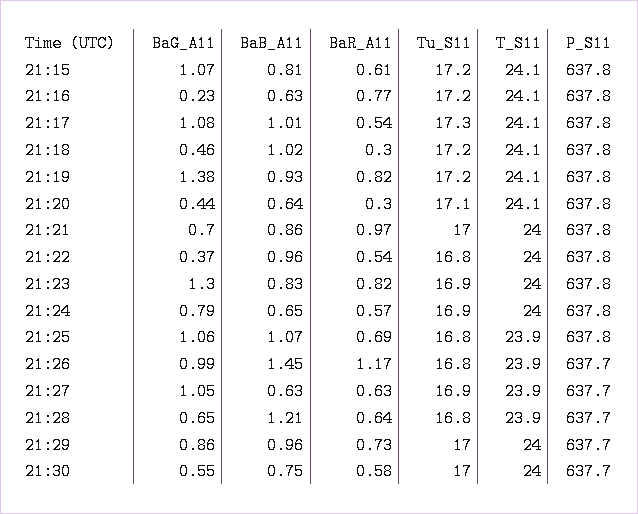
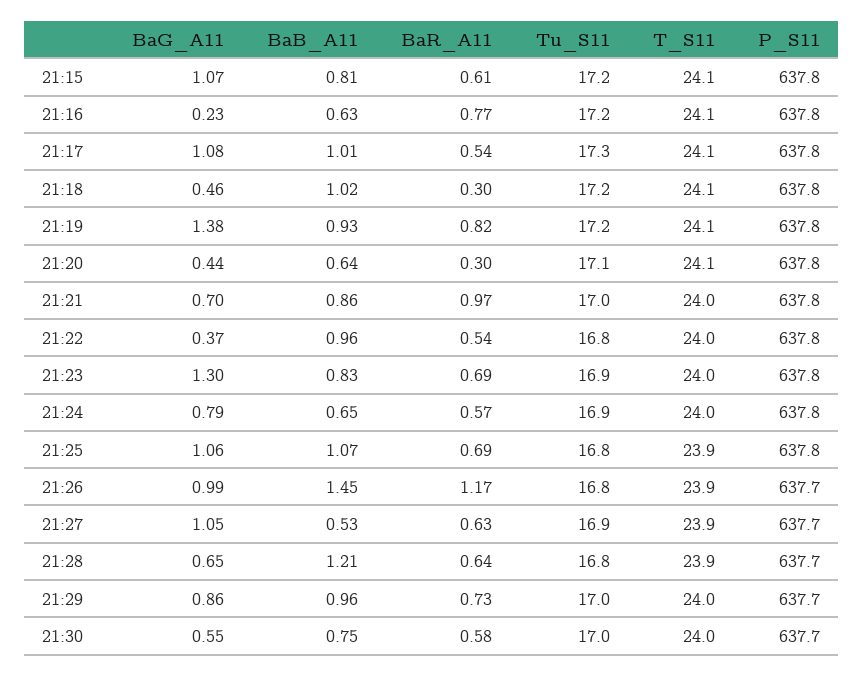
  {
    "BaG_A11": {
      "21:15": 1.07,
      "21:16": 0.23,
      "21:17": 1.08,
      "21:18": 0.46,
      "21:19": 1.38,
      "21:20": 0.44,
      "21:21": 0.7,
      "21:22": 0.37,
      "21:23": 1.3,
      "21:24": 0.79,
      "21:25": 1.06,
      "21:26": 0.99,
      "21:27": 1.05,
      "21:28": 0.65,
      "21:29": 0.86,
      "21:30": 0.55
    },
    "BaB_A11": {
      "21:15": 0.81,
      "21:16": 0.63,
      "21:17": 1.01,
      "21:18": 1.02,
      "21:19": 0.93,
      "21:20": 0.64,
      "21:21": 0.86,
      "21:22": 0.96,
      "21:23": 0.83,
      "21:24": 0.65,
      "21:25": 1.07,
      "21:26": 1.45,
-     "21:27": 0.63,
+     "21:27": 0.53,
      "21:28": 1.21,
      "21:29": 0.96,
      "21:30": 0.75
    },
    "BaR_A11": {
      "21:15": 0.61,
      "21:16": 0.77,
      "21:17": 0.54,
      "21:18": 0.3,
      "21:19": 0.82,
      "21:20": 0.3,
      "21:21": 0.97,
      "21:22": 0.54,
-     "21:23": 0.82,
+     "21:23": 0.69,
      "21:24": 0.57,
      "21:25": 0.69,
      "21:26": 1.17,
      "21:27": 0.63,
      "21:28": 0.64,
      "21:29": 0.73,
      "21:30": 0.58
    },
    "Tu_S11": {
      "21:15": 17.2,
      "21:16": 17.2,
      "21:17": 17.3,
      "21:18": 17.2,
      "21:19": 17.2,
      "21:20": 17.1,
      "21:21": 17,
      "21:22": 16.8,
      "21:23": 16.9,
      "21:24": 16.9,
      "21:25": 16.8,
      "21:26": 16.8,
      "21:27": 16.9,
      "21:28": 16.8,
      "21:29": 17,
      "21:30": 17
    },
    "T_S11": {
      "21:15": 24.1,
      "21:16": 24.1,
      "21:17": 24.1,
      "21:18": 24.1,
      "21:19": 24.1,
      "21:20": 24.1,
      "21:21": 24,
      "21:22": 24,
      "21:23": 24,
      "21:24": 24,
      "21:25": 23.9,
      "21:26": 23.9,
      "21:27": 23.9,
      "21:28": 23.9,
      "21:29": 24,
      "21:30": 24
    },
    "P_S11": {
      "21:15": 637.8,
      "21:16": 637.8,
      "21:17": 637.8,
      "21:18": 637.8,
      "21:19": 637.8,
      "21:20": 637.8,
      "21:21": 637.8,
      "21:22": 637.8,
      "21:23": 637.8,
      "21:24": 637.8,
      "21:25": 637.8,
      "21:26": 637.7,
      "21:27": 637.7,
      "21:28": 637.7,
      "21:29": 637.7,
      "21:30": 637.7
    }
  }

